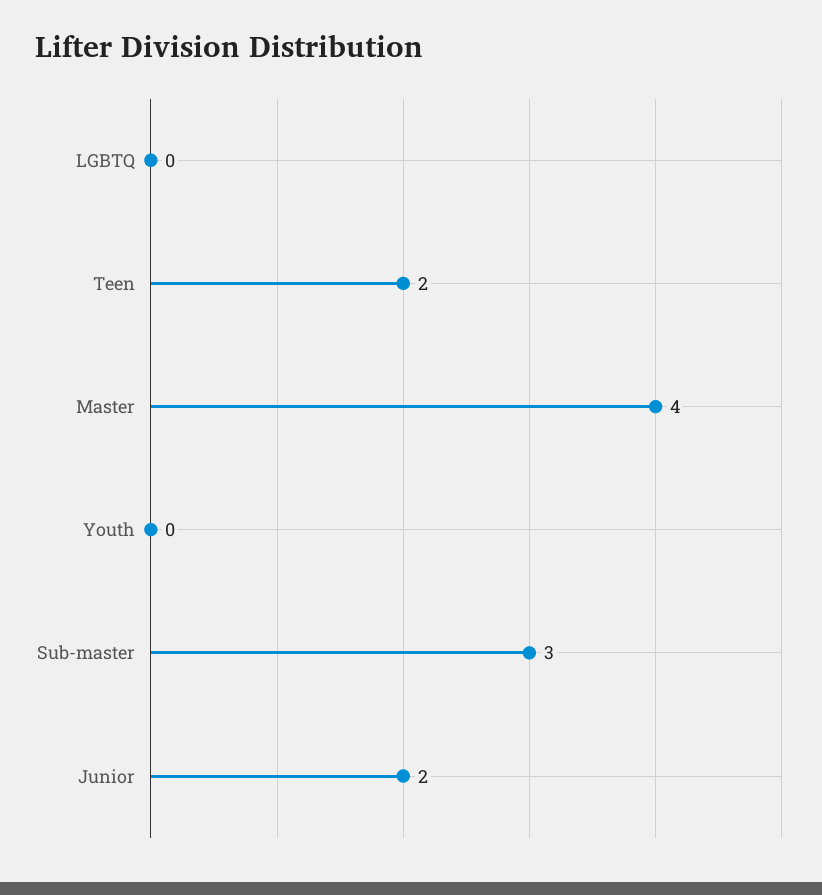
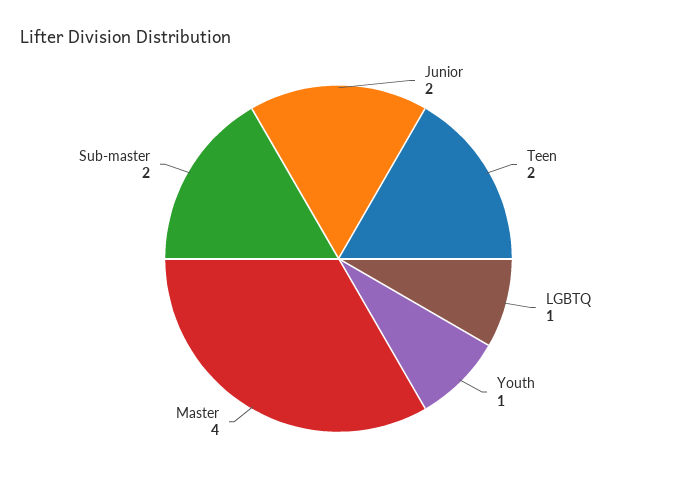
  {
-   "LGBTQ": 0,
+   "LGBTQ": 1,
    "Teen": 2,
    "Master": 4,
-   "Youth": 0,
+   "Youth": 1,
-   "Sub-master": 3,
+   "Sub-master": 2,
    "Junior": 2
  }

